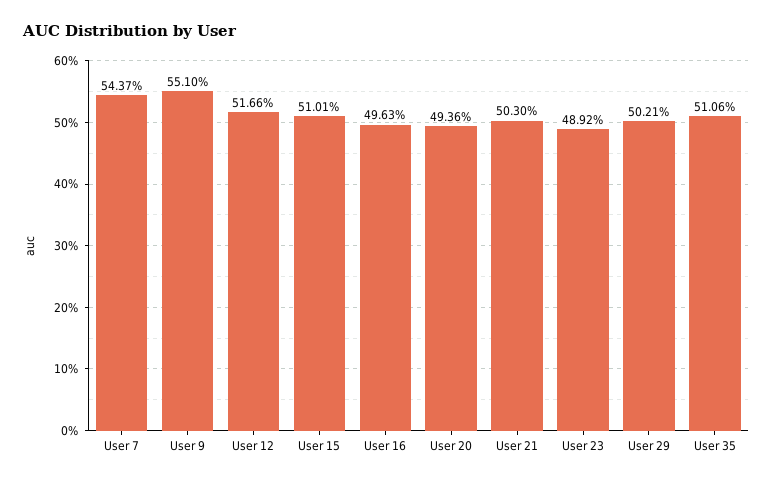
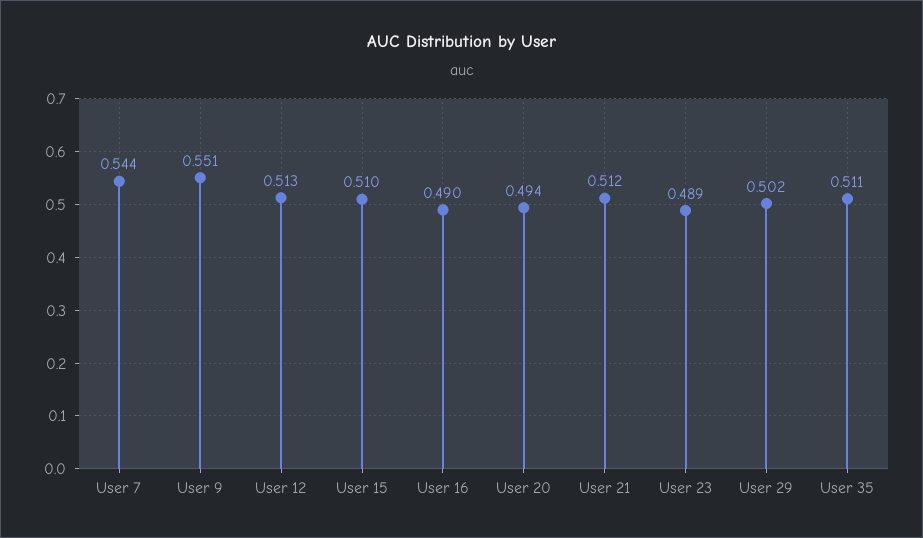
  {
    "User 7": 0.5437,
    "User 9": 0.551,
-   "User 12": 0.5166,
+   "User 12": 0.513,
    "User 15": 0.5101,
-   "User 16": 0.4963,
+   "User 16": 0.49,
    "User 20": 0.4936,
-   "User 21": 0.503,
+   "User 21": 0.512,
    "User 23": 0.4892,
    "User 29": 0.5021,
    "User 35": 0.5106
  }

